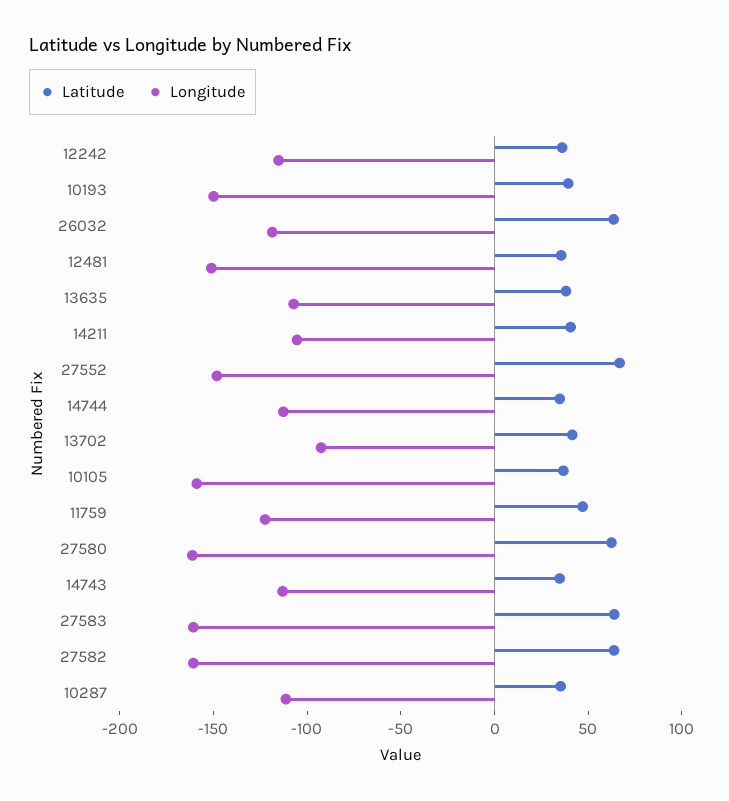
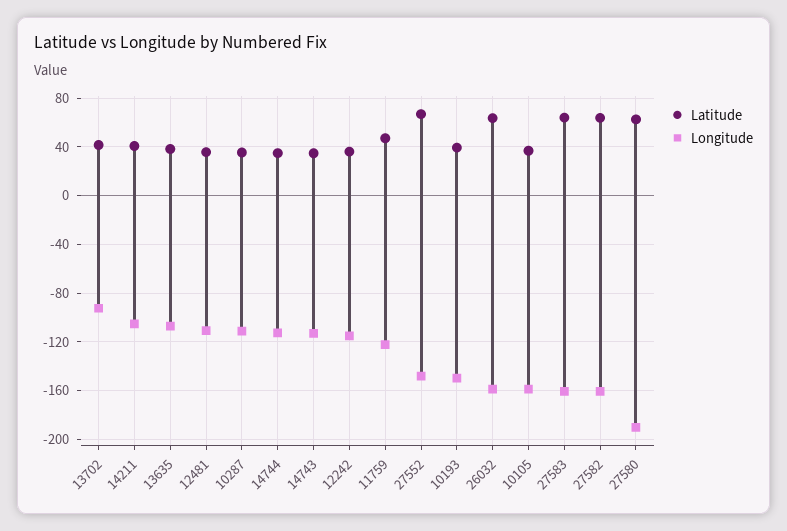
  {
    "Latitude": {
      "12242": 35,
      "10193": 40,
      "26032": 65,
      "12481": 35,
      "13635": 40,
      "14211": 40,
      "27552": 65,
      "14744": 35,
      "13702": 40,
      "10105": 35,
      "11759": 45,
      "27580": 60,
      "14743": 35,
      "27583": 65,
      "27582": 65,
      "10287": 35
    },
    "Longitude": {
      "12242": -115,
      "10193": -150,
-     "26032": -120,
+     "26032": -160,
-     "12481": -150,
+     "12481": -110,
      "13635": -105,
      "14211": -105,
      "27552": -150,
      "14744": -115,
      "13702": -95,
      "10105": -160,
      "11759": -120,
-     "27580": -160,
+     "27580": -190,
      "14743": -115,
      "27583": -160,
      "27582": -160,
      "10287": -110
    }
  }

